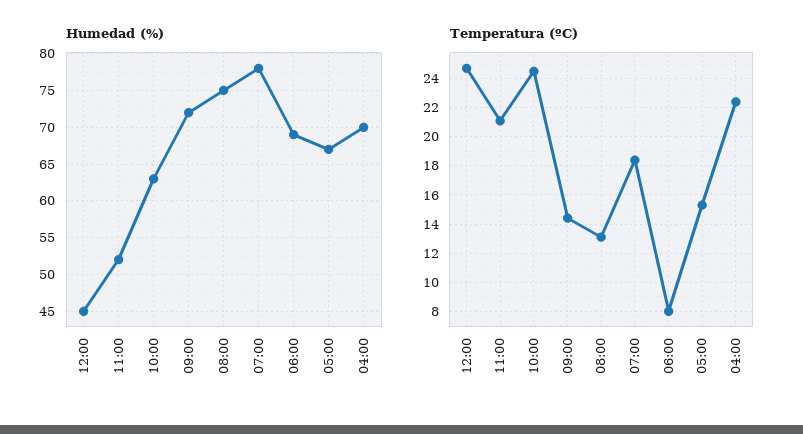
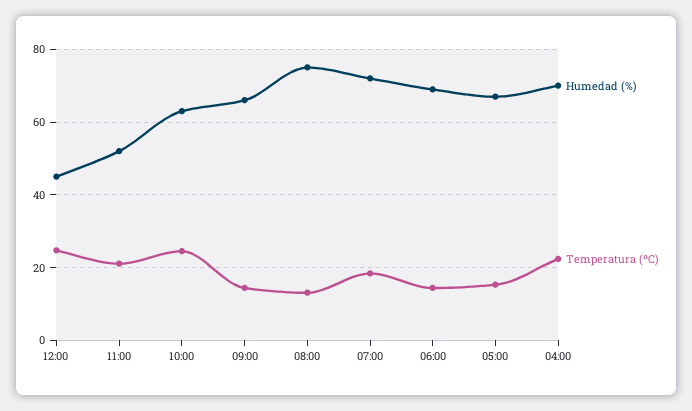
  {
    "Humedad (%)": {
      "12:00": 45,
      "11:00": 52,
      "10:00": 63,
-     "09:00": 72,
+     "09:00": 66,
      "08:00": 75,
-     "07:00": 78,
+     "07:00": 72,
      "06:00": 69,
      "05:00": 67,
      "04:00": 70
    },
    "Temperatura (ºC)": {
      "12:00": 24.5,
      "11:00": 21,
      "10:00": 24.5,
      "09:00": 14.5,
      "08:00": 13,
      "07:00": 18.5,
-     "06:00": 8,
+     "06:00": 14,
      "05:00": 15.5,
      "04:00": 22.5
    }
  }

